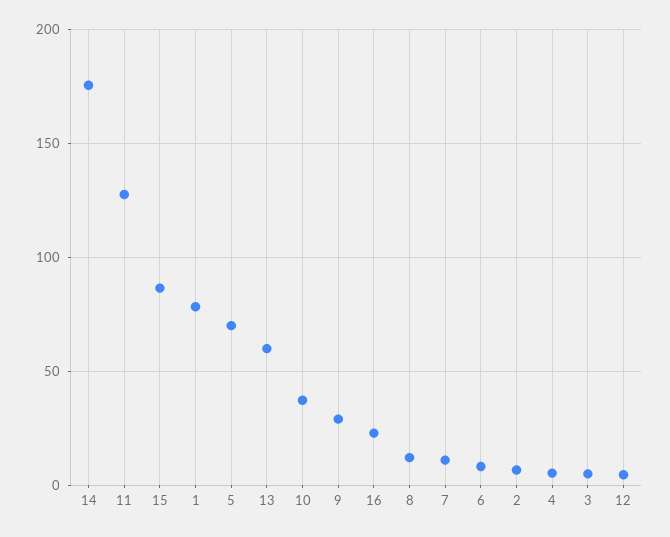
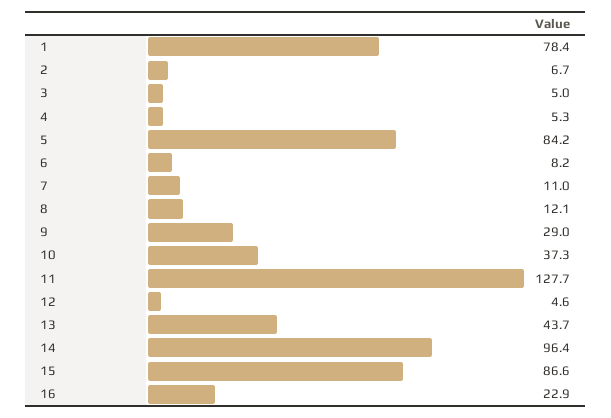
  {
-   "14": 175,
+   "14": 96.4,
    "11": 127.7,
    "15": 86.6,
    "1": 78.4,
-   "5": 70,
+   "5": 84.2,
-   "13": 60,
+   "13": 43.7,
    "10": 37.3,
    "9": 29,
    "16": 22.9,
    "8": 12.1,
    "7": 11,
    "6": 8.2,
    "2": 6.7,
    "4": 5.3,
    "3": 5,
    "12": 4.6
  }

